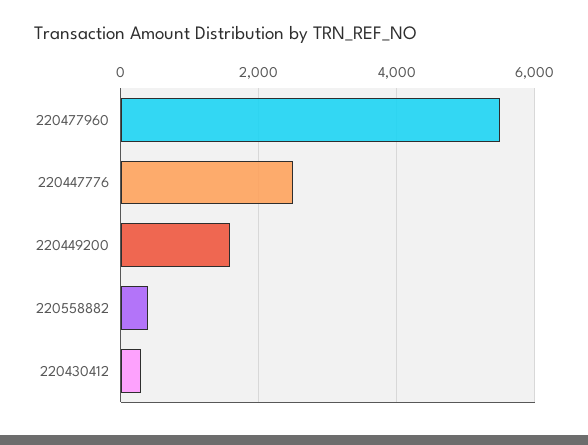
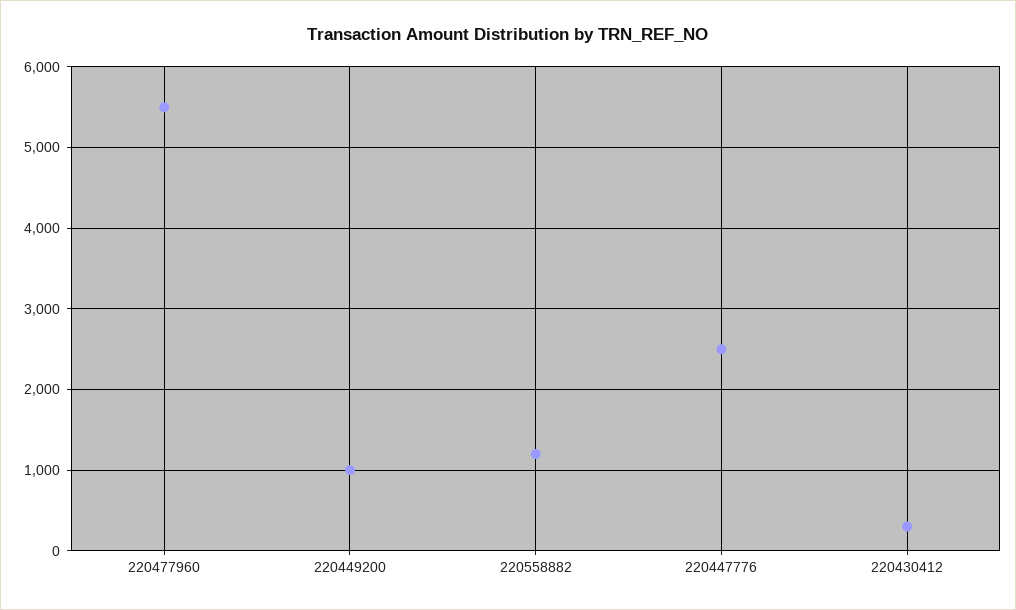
  {
    "220477960": 5500,
    "220447776": 2500,
-   "220449200": 1600,
+   "220449200": 1000,
-   "220558882": 400,
+   "220558882": 1200,
    "220430412": 300
  }

